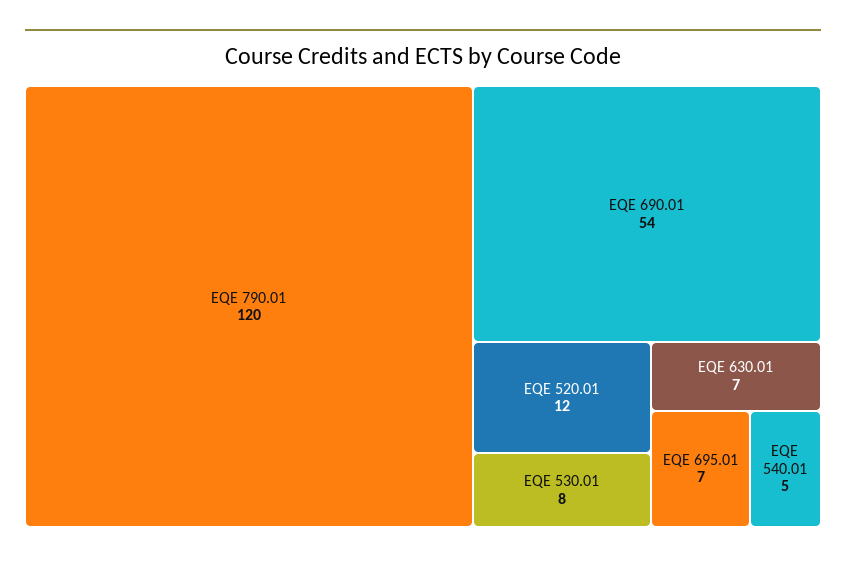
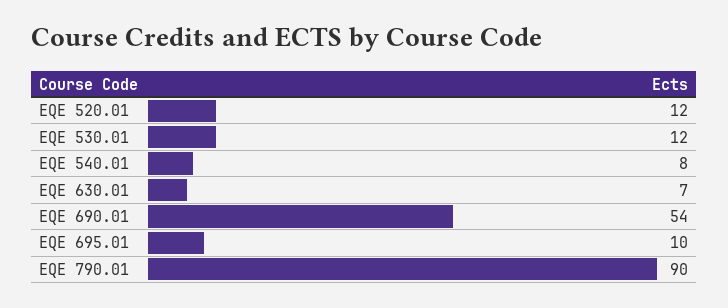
  {
-   "EQE 790.01": 120,
+   "EQE 790.01": 90,
    "EQE 690.01": 54,
    "EQE 520.01": 12,
-   "EQE 530.01": 8,
+   "EQE 530.01": 12,
    "EQE 630.01": 7,
-   "EQE 695.01": 7,
+   "EQE 695.01": 10,
-   "EQE 540.01": 5
+   "EQE 540.01": 8
  }

